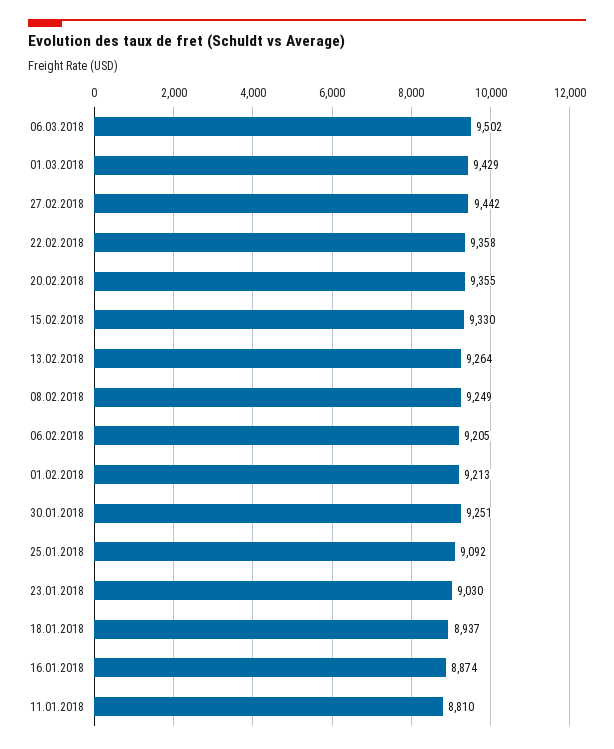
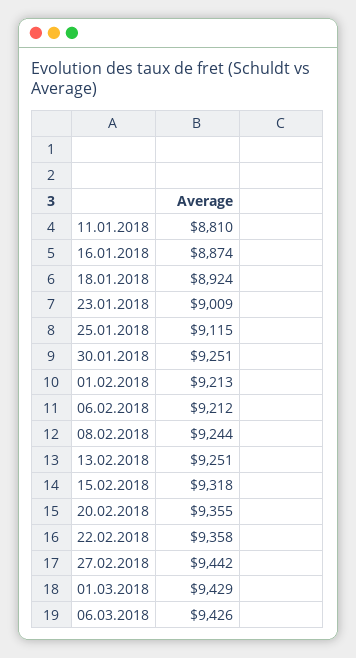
  {
-   "06.03.2018": 9502,
+   "06.03.2018": 9426,
    "01.03.2018": 9429,
    "27.02.2018": 9442,
    "22.02.2018": 9358,
    "20.02.2018": 9355,
-   "15.02.2018": 9330,
+   "15.02.2018": 9318,
-   "13.02.2018": 9264,
+   "13.02.2018": 9251,
-   "08.02.2018": 9249,
+   "08.02.2018": 9244,
-   "06.02.2018": 9205,
+   "06.02.2018": 9212,
    "01.02.2018": 9213,
    "30.01.2018": 9251,
-   "25.01.2018": 9092,
+   "25.01.2018": 9115,
-   "23.01.2018": 9030,
+   "23.01.2018": 9009,
-   "18.01.2018": 8937,
+   "18.01.2018": 8924,
    "16.01.2018": 8874,
    "11.01.2018": 8810
  }

